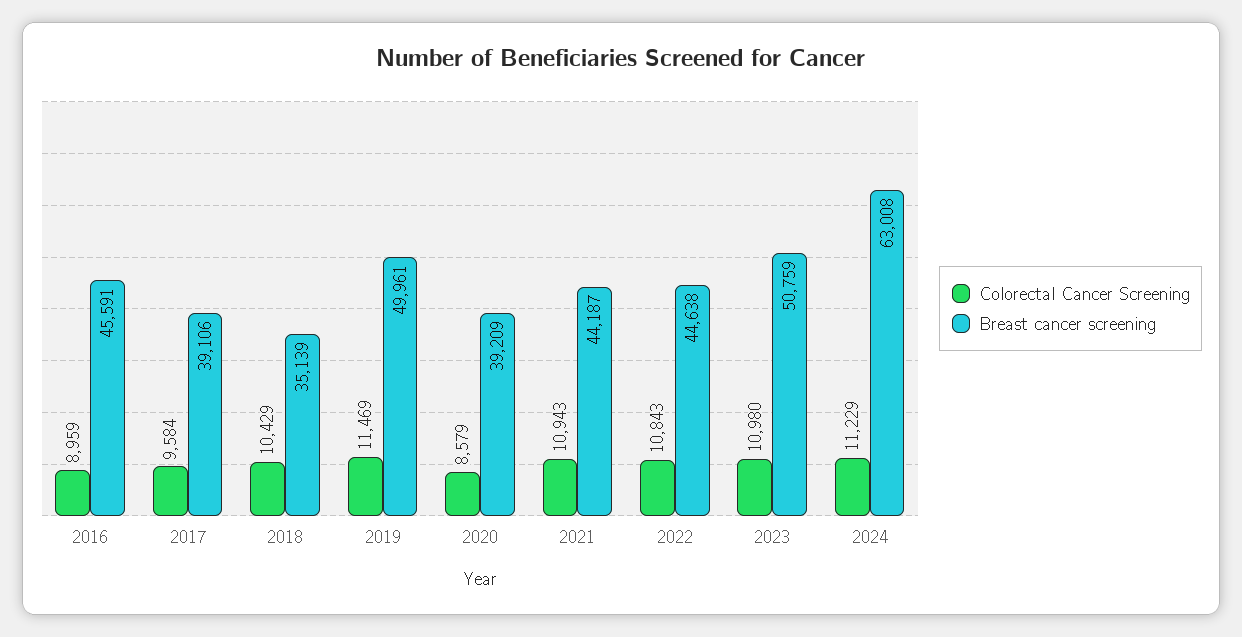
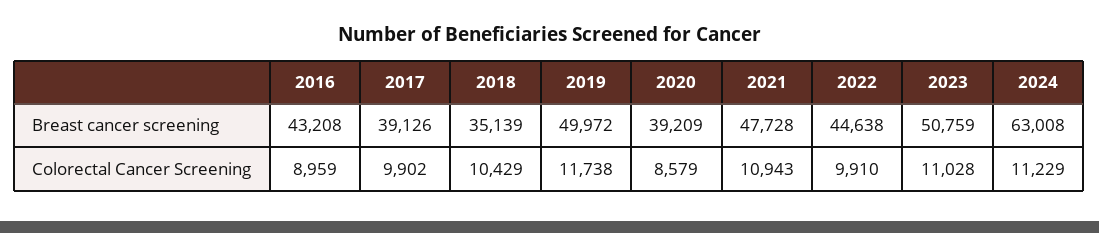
  {
    "Colorectal Cancer Screening": {
      "2016": 8959,
-     "2017": 9584,
+     "2017": 9902,
      "2018": 10429,
-     "2019": 11469,
+     "2019": 11738,
      "2020": 8579,
      "2021": 10943,
-     "2022": 10843,
+     "2022": 9910,
-     "2023": 10980,
+     "2023": 11028,
      "2024": 11229
    },
    "Breast cancer screening": {
-     "2016": 45591,
+     "2016": 43208,
-     "2017": 39106,
+     "2017": 39126,
      "2018": 35139,
-     "2019": 49961,
+     "2019": 49972,
      "2020": 39209,
-     "2021": 44187,
+     "2021": 47728,
      "2022": 44638,
      "2023": 50759,
      "2024": 63008
    }
  }

